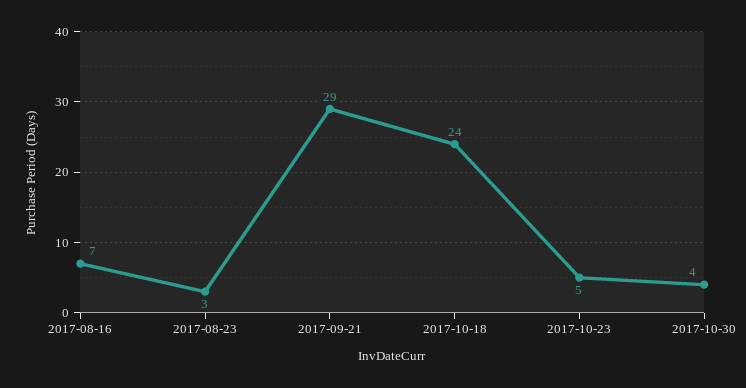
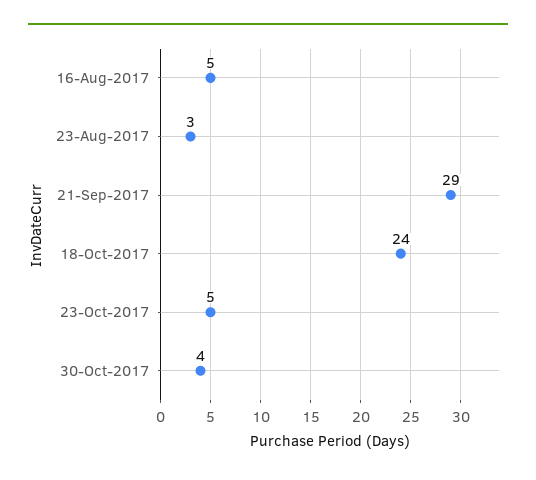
  {
-   "2017-08-16": 7,
+   "2017-08-16": 5,
    "2017-08-23": 3,
    "2017-09-21": 29,
    "2017-10-18": 24,
    "2017-10-23": 5,
    "2017-10-30": 4
  }

